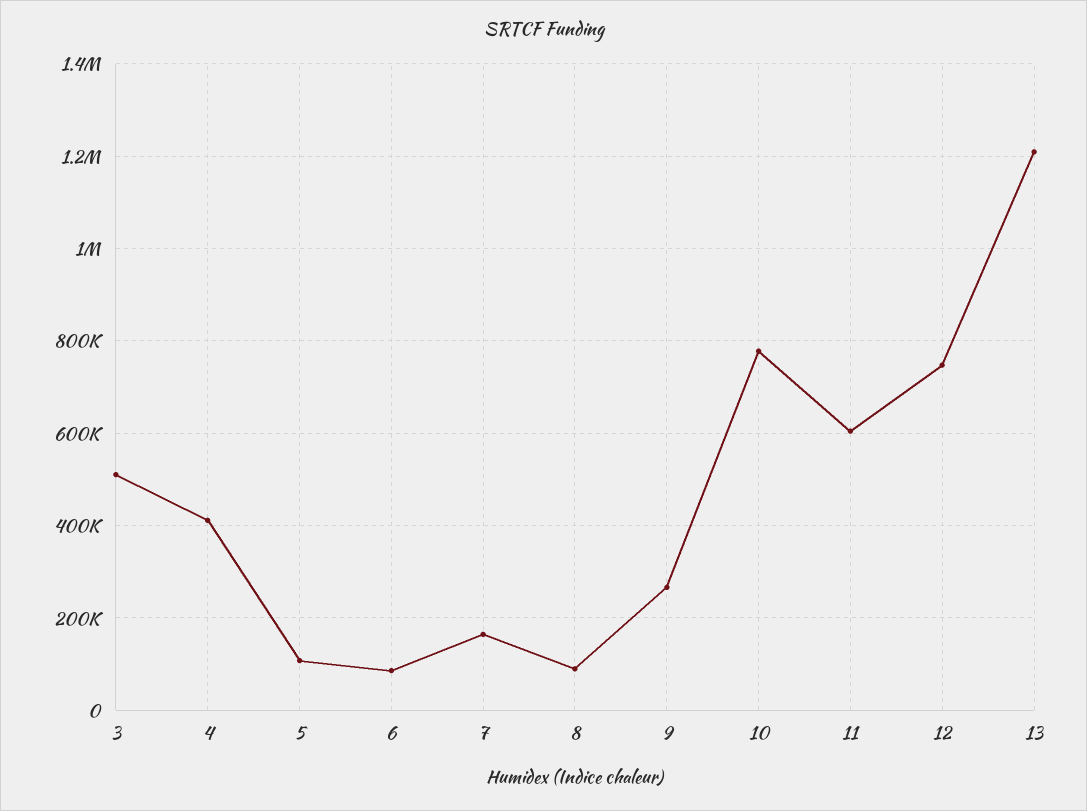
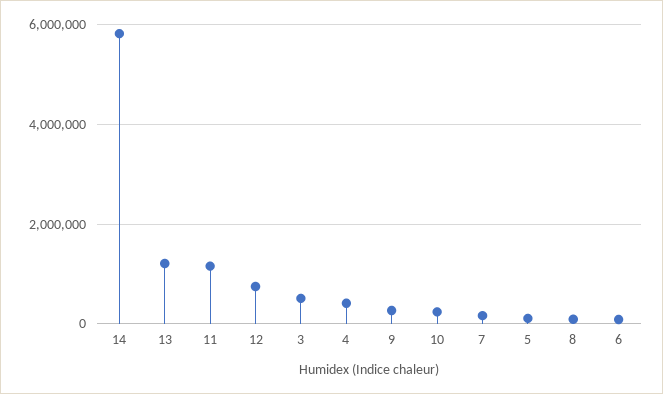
  {
    "3": 520000,
    "4": 420000,
    "5": 100000,
    "6": 80000,
    "7": 160000,
    "8": 80000,
    "9": 260000,
-   "10": 780000,
+   "10": 200000,
-   "11": 600000,
+   "11": 1200000,
    "12": 740000,
-   "13": 1200000
+   "13": 1200000,
+   "14": 5800000
  }

